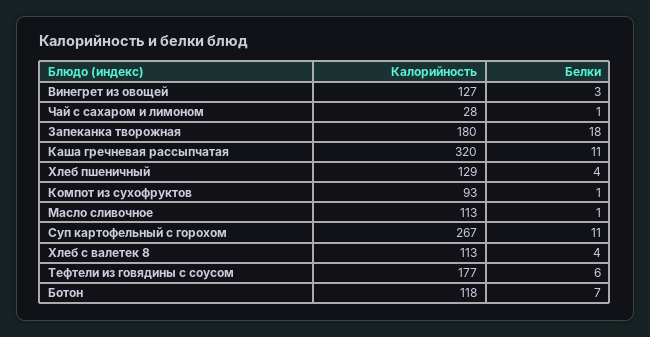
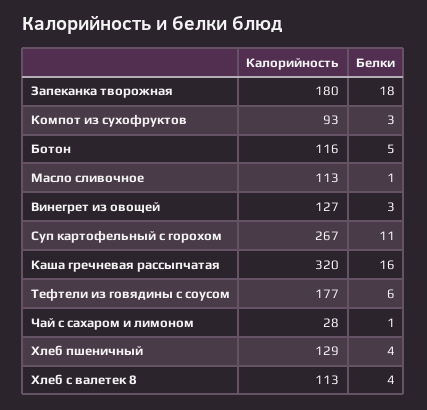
  {
    "Калорийность": {
      "Винегрет из овощей": 127,
      "Чай с сахаром и лимоном": 28,
      "Запеканка творожная": 180,
      "Каша гречневая рассыпчатая": 320,
      "Хлеб пшеничный": 129,
      "Компот из сухофруктов": 93,
      "Масло сливочное": 113,
      "Суп картофельный с горохом": 267,
      "Хлеб с валетек 8": 113,
      "Тефтели из говядины с соусом": 177,
-     "Ботон": 118
+     "Ботон": 116
    },
    "Белки": {
      "Винегрет из овощей": 3,
      "Чай с сахаром и лимоном": 1,
      "Запеканка творожная": 18,
-     "Каша гречневая рассыпчатая": 11,
+     "Каша гречневая рассыпчатая": 16,
      "Хлеб пшеничный": 4,
-     "Компот из сухофруктов": 1,
+     "Компот из сухофруктов": 3,
      "Масло сливочное": 1,
      "Суп картофельный с горохом": 11,
      "Хлеб с валетек 8": 4,
      "Тефтели из говядины с соусом": 6,
-     "Ботон": 7
+     "Ботон": 5
    }
  }

